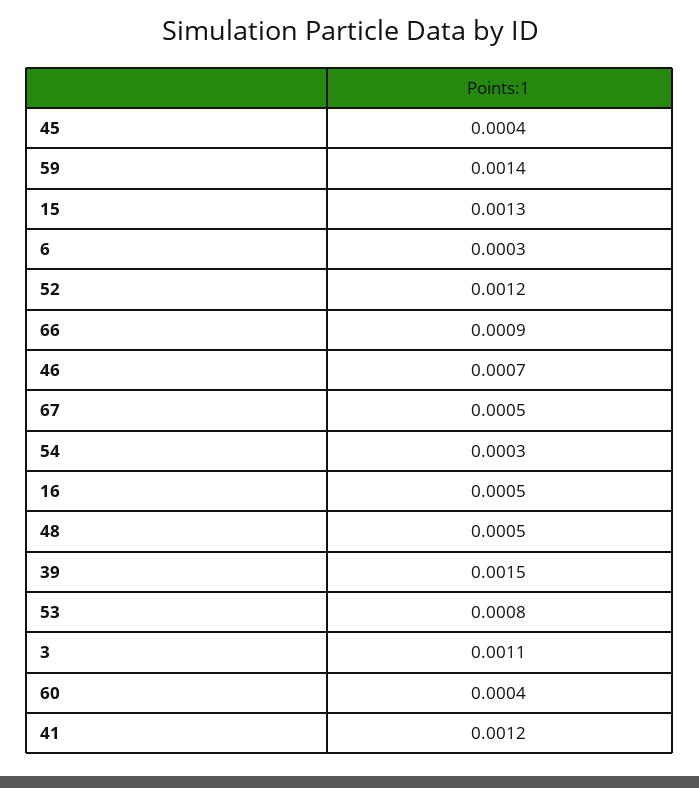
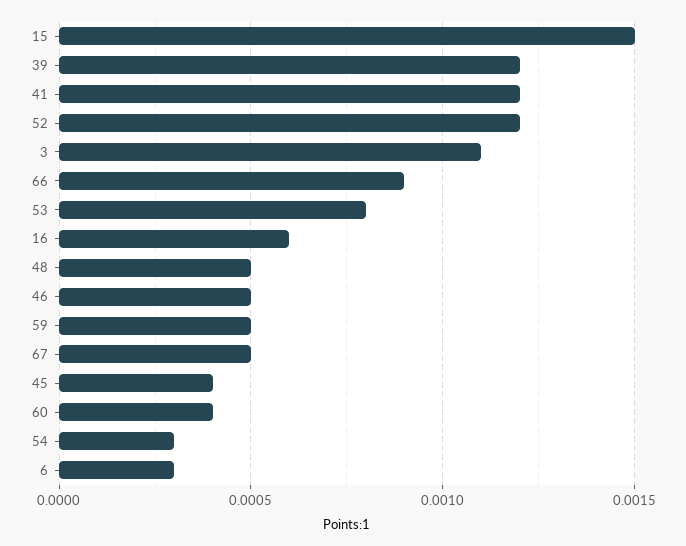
  {
    "45": 0.0004,
-   "59": 0.0014,
+   "59": 0.0005,
-   "15": 0.0013,
+   "15": 0.0015,
    "6": 0.0003,
    "52": 0.0012,
    "66": 0.0009,
-   "46": 0.0007,
+   "46": 0.0005,
    "67": 0.0005,
    "54": 0.0003,
-   "16": 0.0005,
+   "16": 0.0006,
    "48": 0.0005,
-   "39": 0.0015,
+   "39": 0.0012,
    "53": 0.0008,
    "3": 0.0011,
    "60": 0.0004,
    "41": 0.0012
  }

